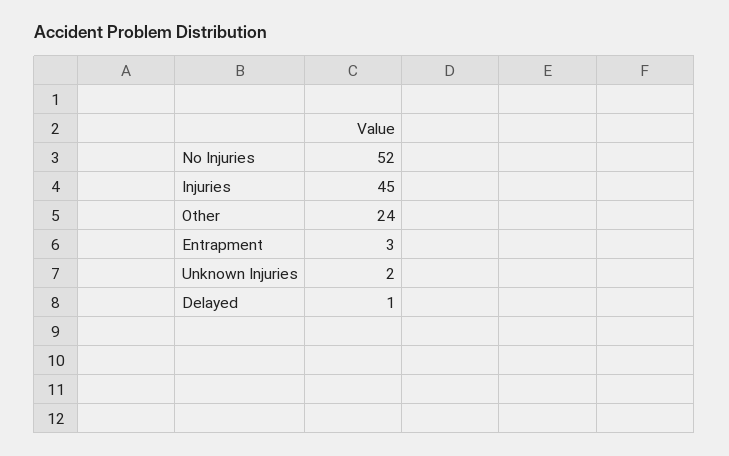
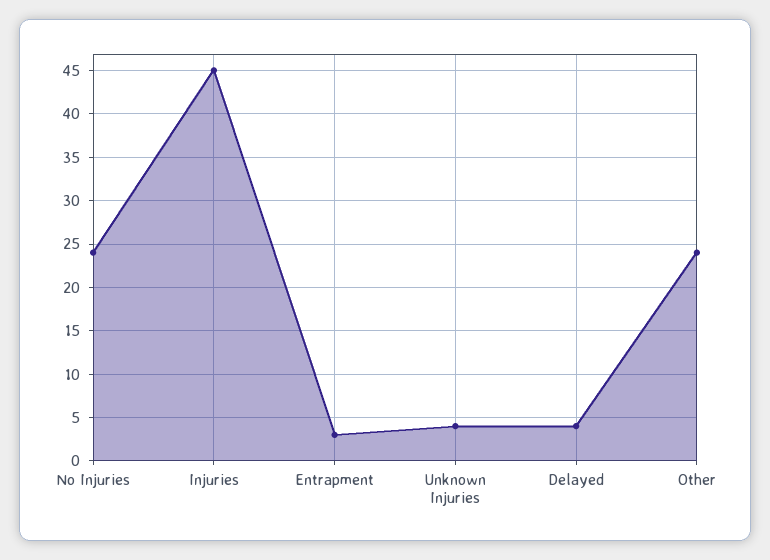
  {
-   "No Injuries": 52,
+   "No Injuries": 24,
    "Injuries": 45,
    "Other": 24,
    "Entrapment": 3,
-   "Unknown Injuries": 2,
+   "Unknown Injuries": 4,
-   "Delayed": 1
+   "Delayed": 4
  }

